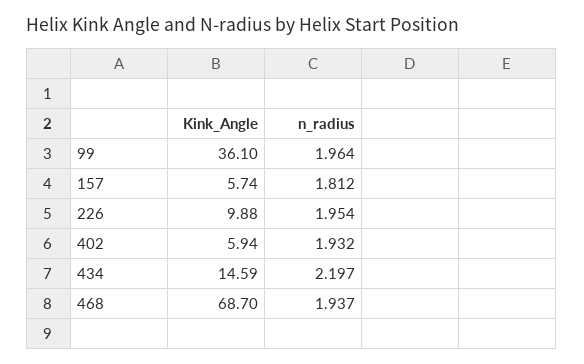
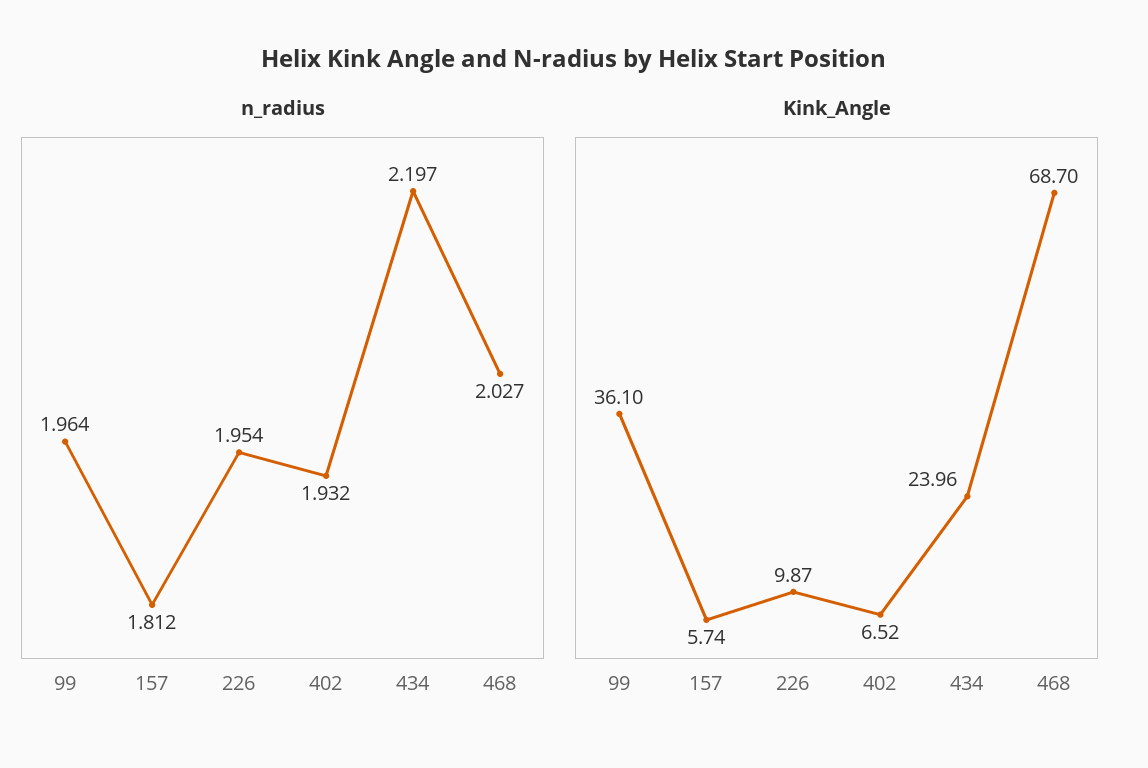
  {
    "Kink_Angle": {
      "99": 36.1,
      "157": 5.74,
-     "226": 9.88,
+     "226": 9.87,
-     "402": 5.94,
+     "402": 6.52,
-     "434": 14.59,
+     "434": 23.96,
      "468": 68.7
    },
    "n_radius": {
      "99": 1.964,
      "157": 1.812,
      "226": 1.954,
      "402": 1.932,
      "434": 2.197,
-     "468": 1.937
+     "468": 2.027
    }
  }

